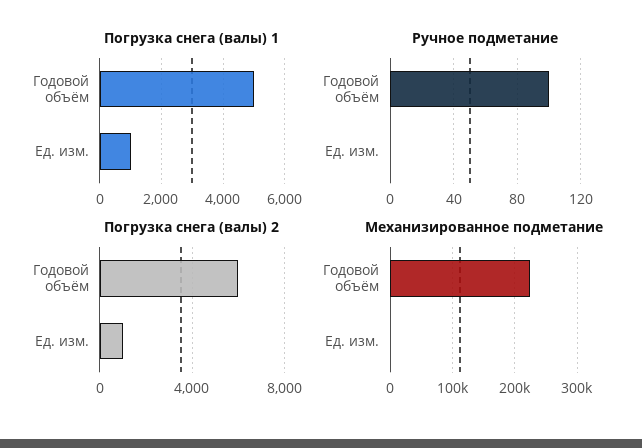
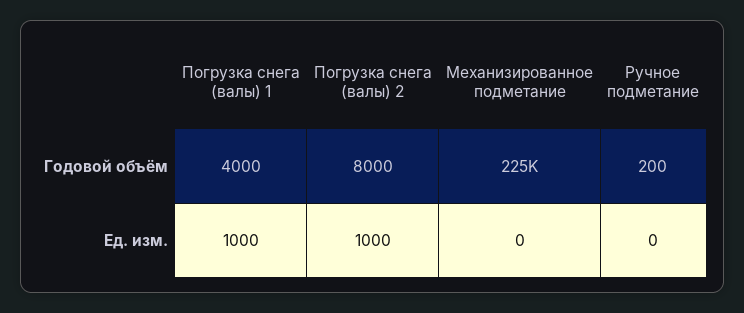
  {
    "Погрузка снега (валы) 1": {
-     "Годовой объём": 5000,
+     "Годовой объём": 4000,
      "Ед. изм.": 1000
    },
    "Ручное подметание": {
-     "Годовой объём": 100,
+     "Годовой объём": 200,
      "Ед. изм.": 0
    },
    "Погрузка снега (валы) 2": {
-     "Годовой объём": 6000,
+     "Годовой объём": 8000,
      "Ед. изм.": 1000
    },
    "Механизированное подметание": {
      "Годовой объём": 225000,
      "Ед. изм.": 0
    }
  }

